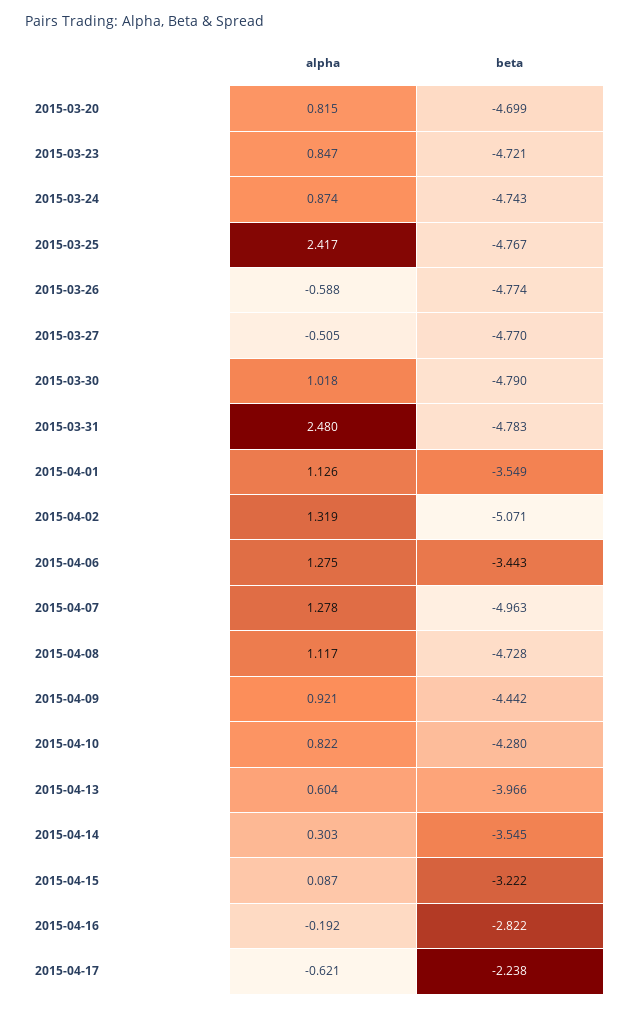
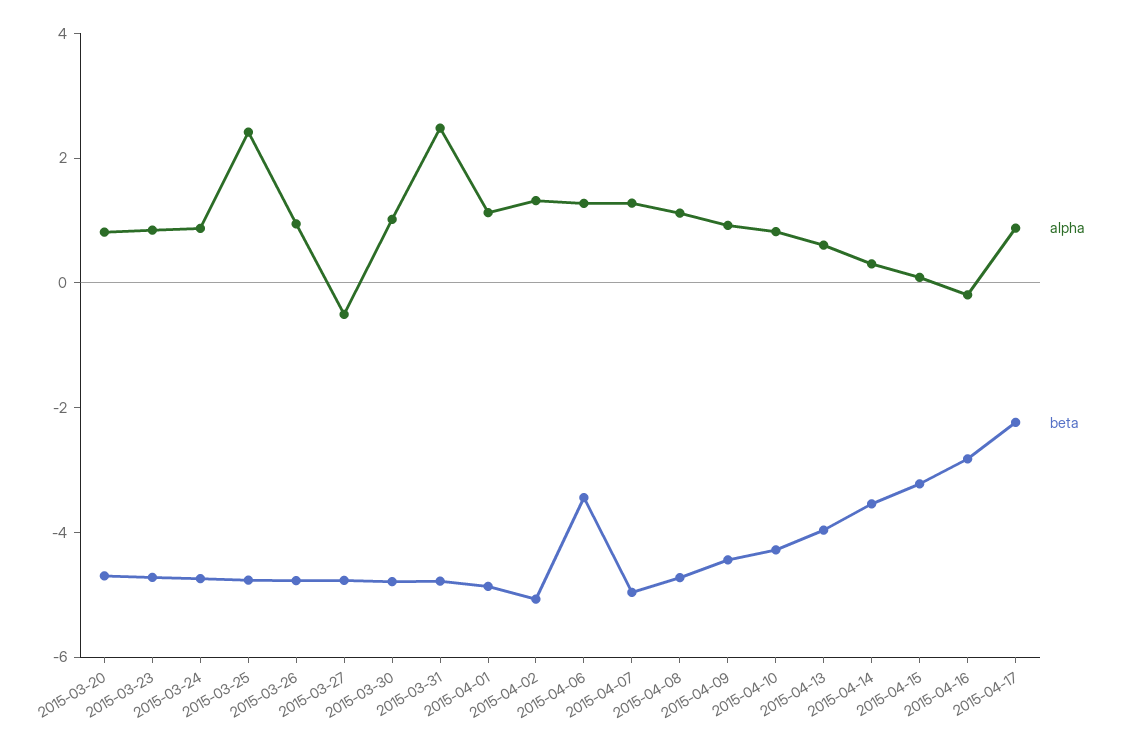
  {
    "alpha": {
      "2015-03-20": 0.815,
      "2015-03-23": 0.847,
      "2015-03-24": 0.874,
      "2015-03-25": 2.417,
-     "2015-03-26": -0.588,
+     "2015-03-26": 1,
      "2015-03-27": -0.505,
      "2015-03-30": 1.018,
      "2015-03-31": 2.48,
      "2015-04-01": 1.126,
      "2015-04-02": 1.319,
      "2015-04-06": 1.275,
      "2015-04-07": 1.278,
      "2015-04-08": 1.117,
      "2015-04-09": 0.921,
      "2015-04-10": 0.822,
      "2015-04-13": 0.604,
      "2015-04-14": 0.303,
      "2015-04-15": 0.087,
      "2015-04-16": -0.192,
-     "2015-04-17": -0.621
+     "2015-04-17": 1
    },
    "beta": {
      "2015-03-20": -4.699,
      "2015-03-23": -4.721,
      "2015-03-24": -4.743,
      "2015-03-25": -4.767,
      "2015-03-26": -4.774,
      "2015-03-27": -4.77,
      "2015-03-30": -4.79,
      "2015-03-31": -4.783,
-     "2015-04-01": -3.549,
+     "2015-04-01": -5,
      "2015-04-02": -5.071,
      "2015-04-06": -3.443,
      "2015-04-07": -4.963,
      "2015-04-08": -4.728,
      "2015-04-09": -4.442,
      "2015-04-10": -4.28,
      "2015-04-13": -3.966,
      "2015-04-14": -3.545,
      "2015-04-15": -3.222,
      "2015-04-16": -2.822,
      "2015-04-17": -2.238
    }
  }

